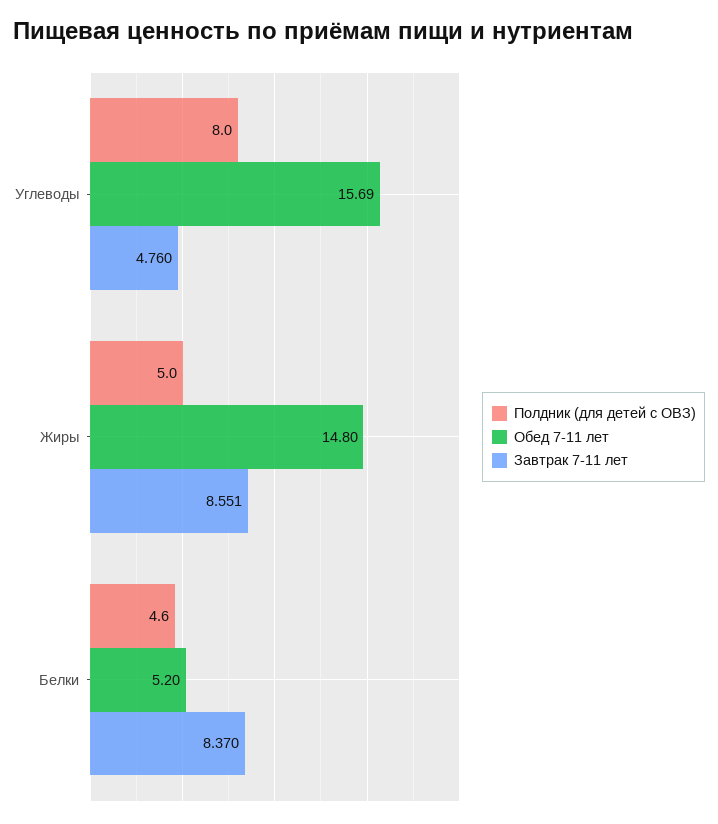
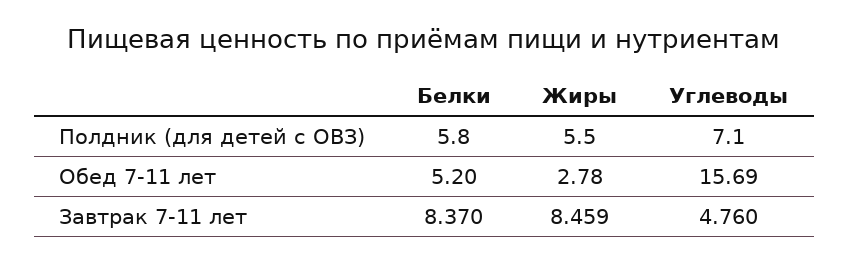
  {
    "Полдник (для детей с ОВЗ)": {
-     "Углеводы": 8,
+     "Углеводы": 7.1,
-     "Жиры": 5,
+     "Жиры": 5.5,
-     "Белки": 4.6
+     "Белки": 5.8
    },
    "Обед 7-11 лет": {
      "Углеводы": 15.69,
-     "Жиры": 14.8,
+     "Жиры": 2.78,
      "Белки": 5.2
    },
    "Завтрак 7-11 лет": {
      "Углеводы": 4.76,
-     "Жиры": 8.551,
+     "Жиры": 8.459,
      "Белки": 8.37
    }
  }

